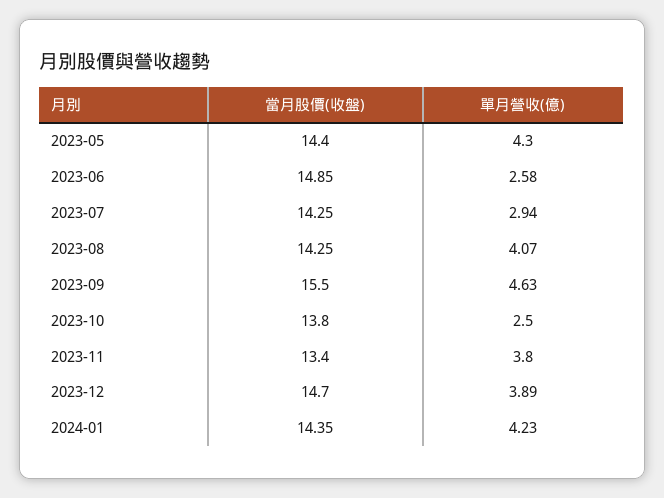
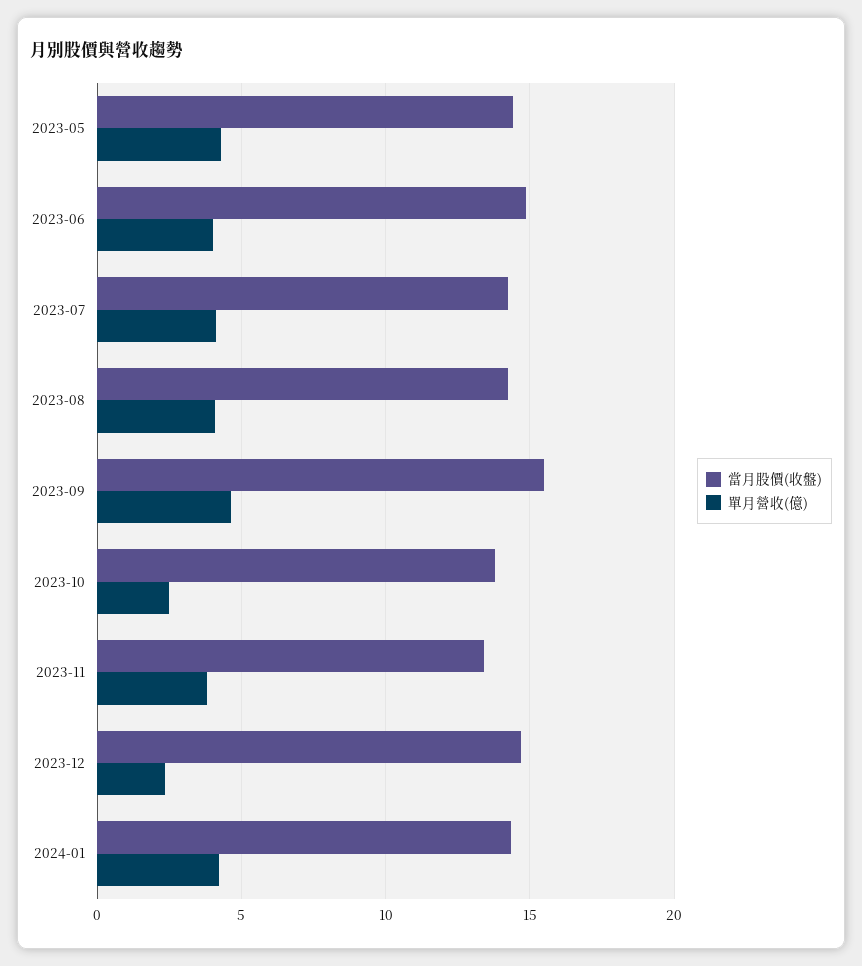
  {
    "當月股價(收盤)": {
      "2023-05": 14.4,
      "2023-06": 14.85,
      "2023-07": 14.25,
      "2023-08": 14.25,
      "2023-09": 15.5,
      "2023-10": 13.8,
      "2023-11": 13.4,
      "2023-12": 14.7,
      "2024-01": 14.35
    },
    "單月營收(億)": {
      "2023-05": 4.3,
-     "2023-06": 2.58,
+     "2023-06": 4,
-     "2023-07": 2.94,
+     "2023-07": 4,
      "2023-08": 4.07,
      "2023-09": 4.63,
      "2023-10": 2.5,
      "2023-11": 3.8,
-     "2023-12": 3.89,
+     "2023-12": 2.5,
      "2024-01": 4.23
    }
  }

